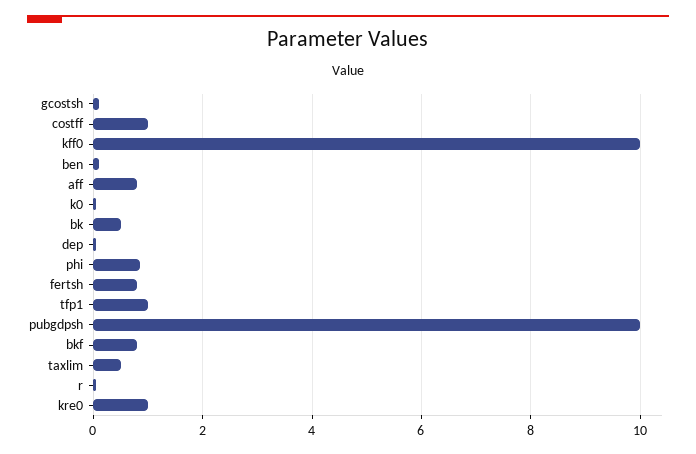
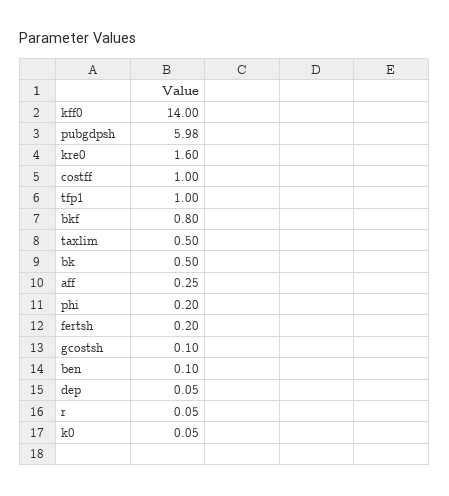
  {
    "gcostsh": 0.1,
    "costff": 1,
-   "kff0": 10,
+   "kff0": 14,
    "ben": 0.1,
-   "aff": 0.8,
+   "aff": 0.25,
    "k0": 0.05,
    "bk": 0.5,
    "dep": 0.05,
-   "phi": 0.8,
+   "phi": 0.2,
-   "fertsh": 0.8,
+   "fertsh": 0.2,
    "tfp1": 1,
-   "pubgdpsh": 10,
+   "pubgdpsh": 5.98,
    "bkf": 0.8,
    "taxlim": 0.5,
    "r": 0.05,
-   "kre0": 1
+   "kre0": 1.6
  }

